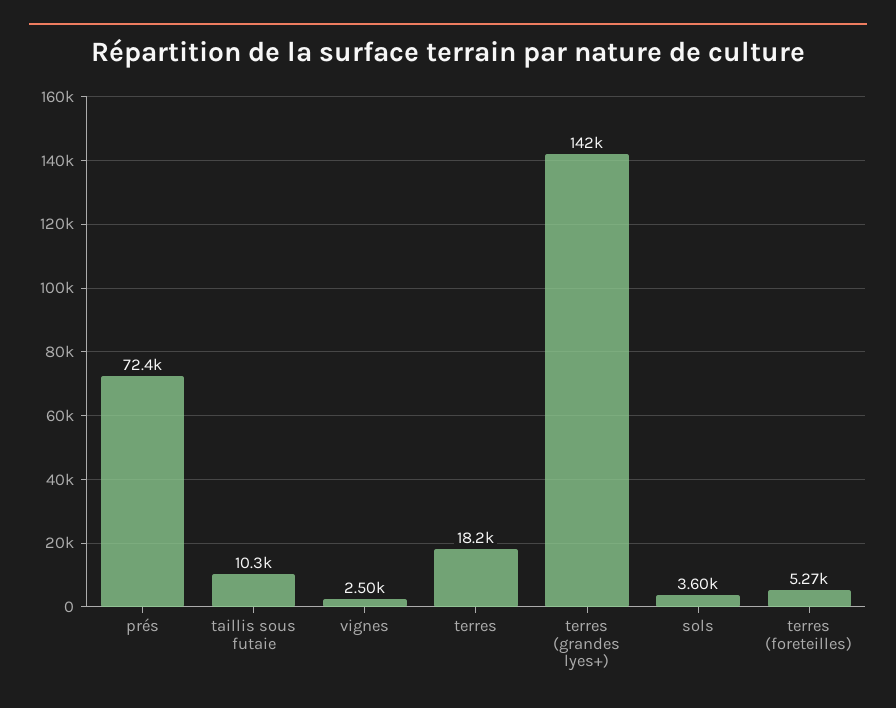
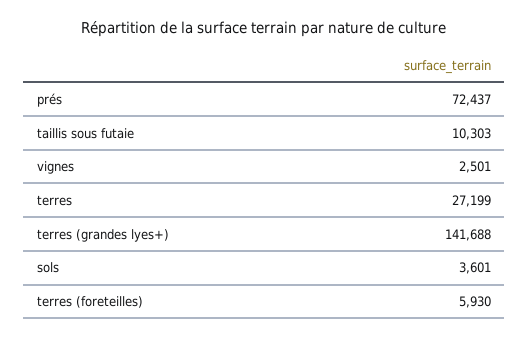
  {
    "prés": 72437,
    "taillis sous futaie": 10303,
    "vignes": 2501,
-   "terres": 18200,
+   "terres": 27199,
    "terres (grandes lyes+)": 141688,
    "sols": 3601,
-   "terres (foreteilles)": 5270
+   "terres (foreteilles)": 5930
  }

